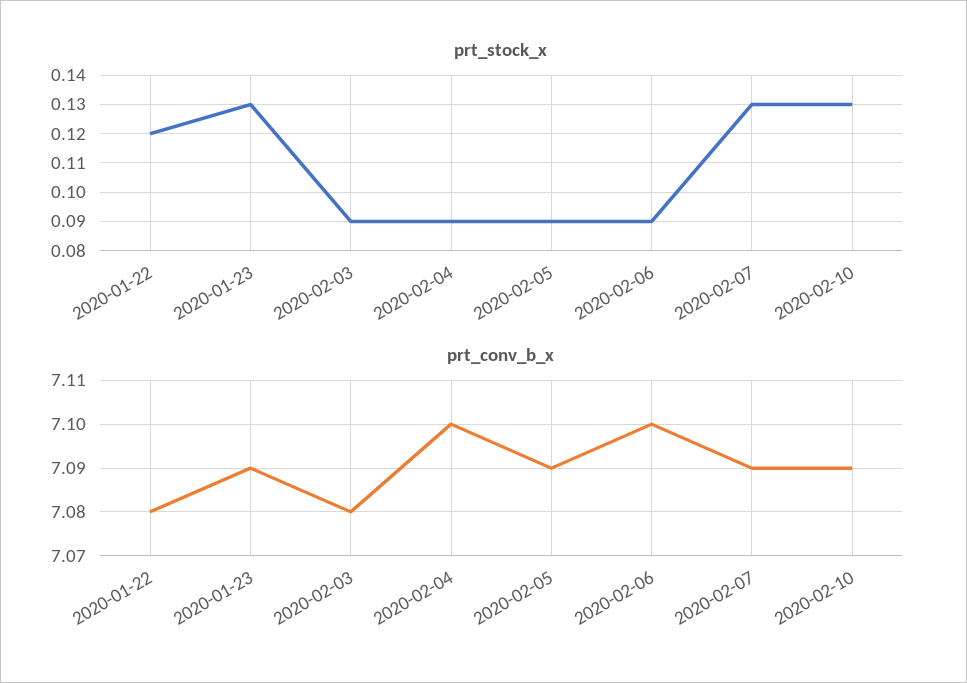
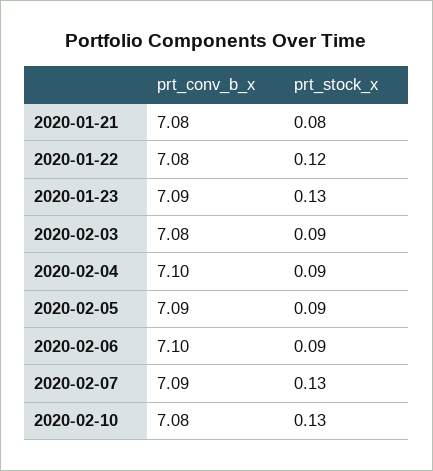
  {
    "prt_stock_x": {
      "2020-01-22": 0.12,
      "2020-01-23": 0.13,
      "2020-02-03": 0.09,
      "2020-02-04": 0.09,
      "2020-02-05": 0.09,
      "2020-02-06": 0.09,
      "2020-02-07": 0.13,
-     "2020-02-10": 0.13
+     "2020-02-10": 0.13,
+     "2020-01-21": 0.08
    },
    "prt_conv_b_x": {
      "2020-01-22": 7.08,
      "2020-01-23": 7.09,
      "2020-02-03": 7.08,
      "2020-02-04": 7.1,
      "2020-02-05": 7.09,
      "2020-02-06": 7.1,
      "2020-02-07": 7.09,
-     "2020-02-10": 7.09
+     "2020-02-10": 7.08,
+     "2020-01-21": 7.08
    }
  }

